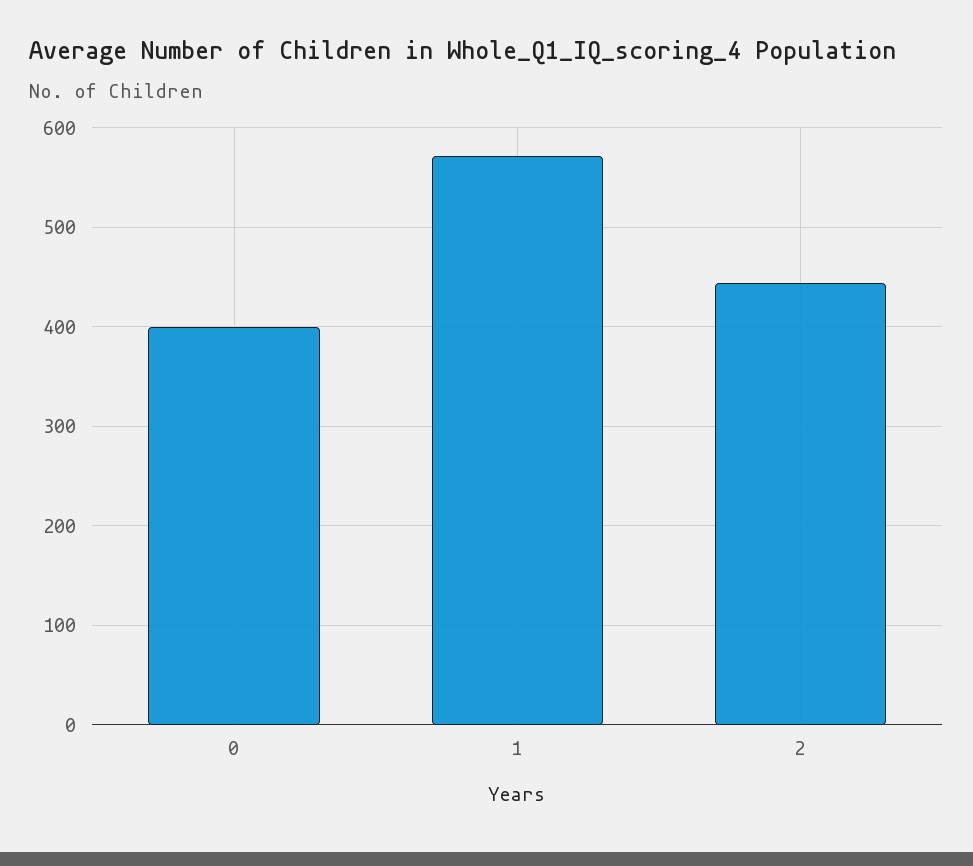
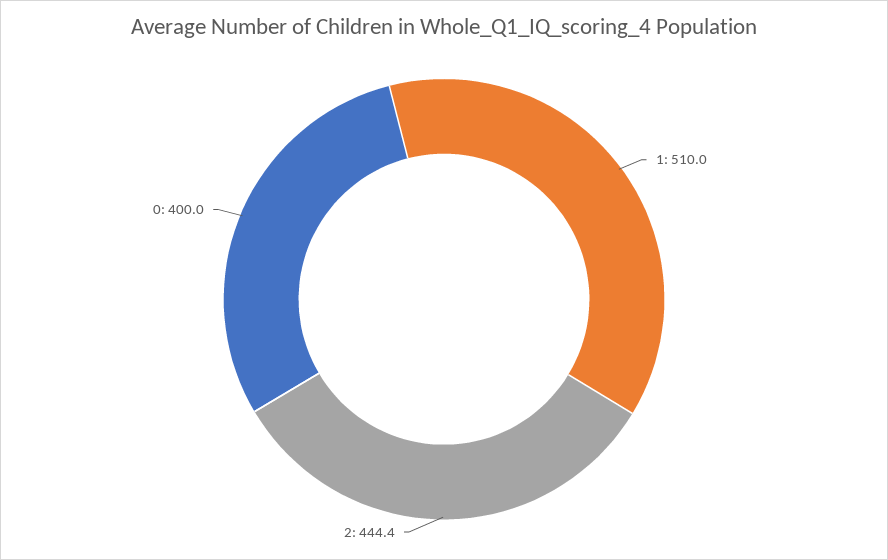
  {
    "0": 400,
-   "1": 570,
+   "1": 510,
    "2": 444.4
  }

